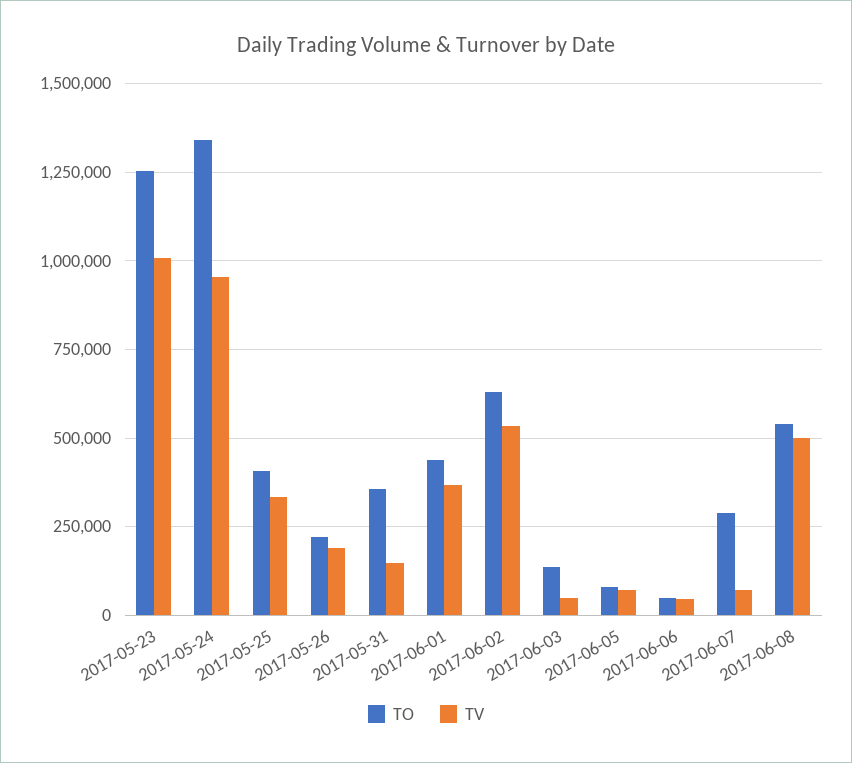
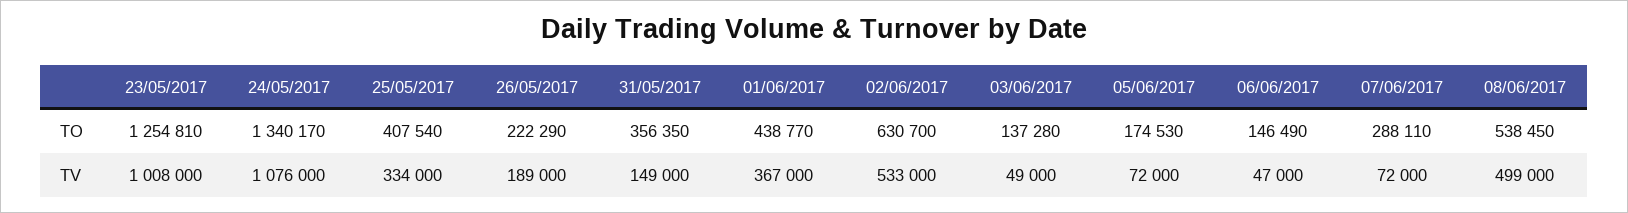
  {
    "TO": {
      "2017-05-23": 1254810,
      "2017-05-24": 1340170,
      "2017-05-25": 407540,
      "2017-05-26": 222290,
      "2017-05-31": 356350,
      "2017-06-01": 438770,
      "2017-06-02": 630700,
      "2017-06-03": 137280,
-     "2017-06-05": 75000,
+     "2017-06-05": 174530,
-     "2017-06-06": 50000,
+     "2017-06-06": 146490,
      "2017-06-07": 288110,
      "2017-06-08": 538450
    },
    "TV": {
      "2017-05-23": 1008000,
-     "2017-05-24": 950000,
+     "2017-05-24": 1076000,
      "2017-05-25": 334000,
      "2017-05-26": 189000,
      "2017-05-31": 149000,
      "2017-06-01": 367000,
      "2017-06-02": 533000,
      "2017-06-03": 49000,
      "2017-06-05": 72000,
      "2017-06-06": 47000,
      "2017-06-07": 72000,
      "2017-06-08": 499000
    }
  }

